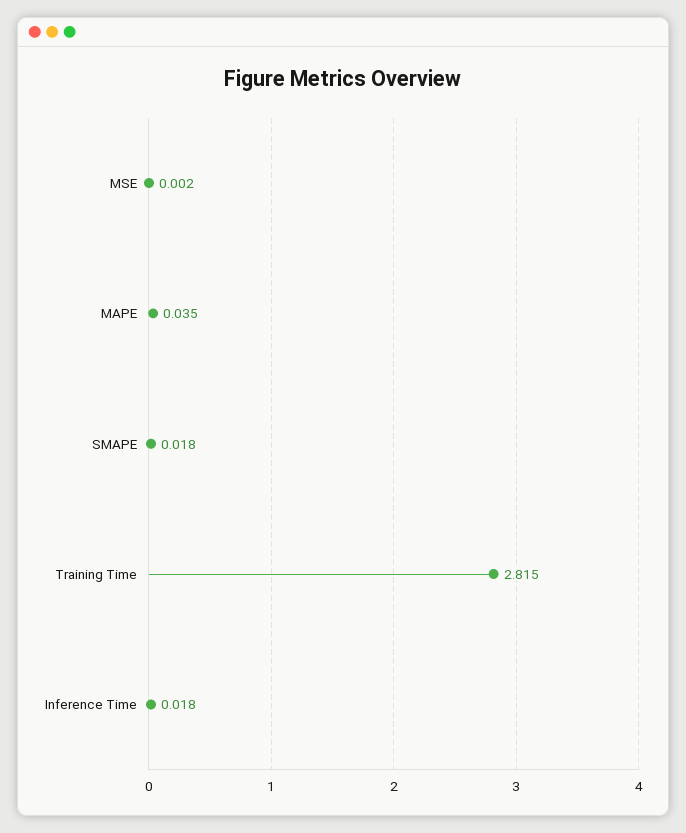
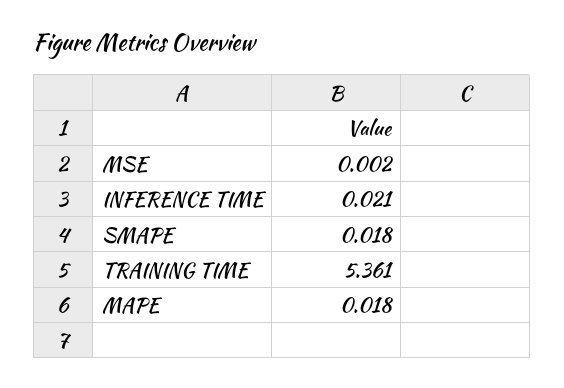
  {
    "MSE": 0.002,
-   "MAPE": 0.035,
+   "MAPE": 0.018,
    "SMAPE": 0.018,
-   "Training Time": 2.815,
+   "Training Time": 5.361,
-   "Inference Time": 0.018
+   "Inference Time": 0.021
  }

